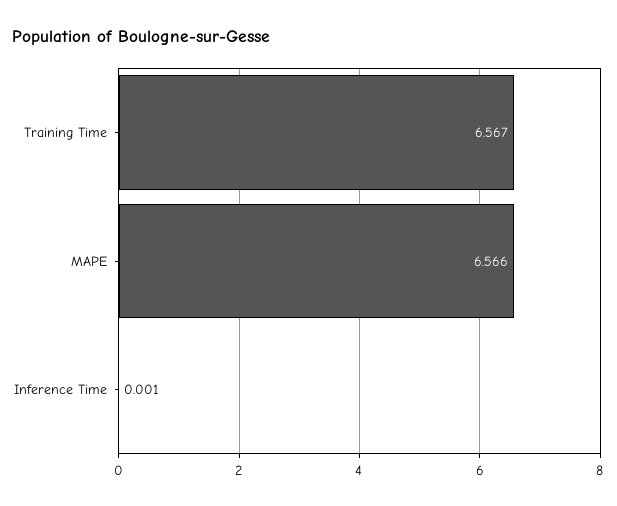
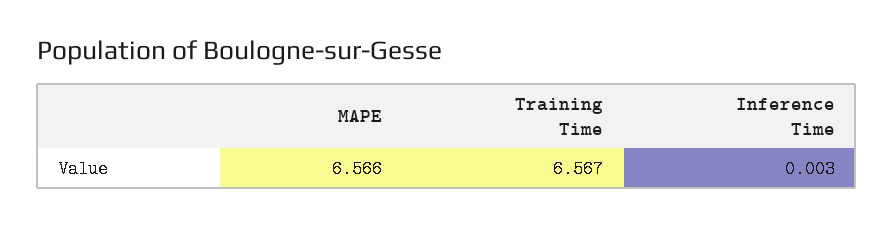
  {
    "Training Time": 6.567,
    "MAPE": 6.566,
-   "Inference Time": 0.001
+   "Inference Time": 0.003
  }

